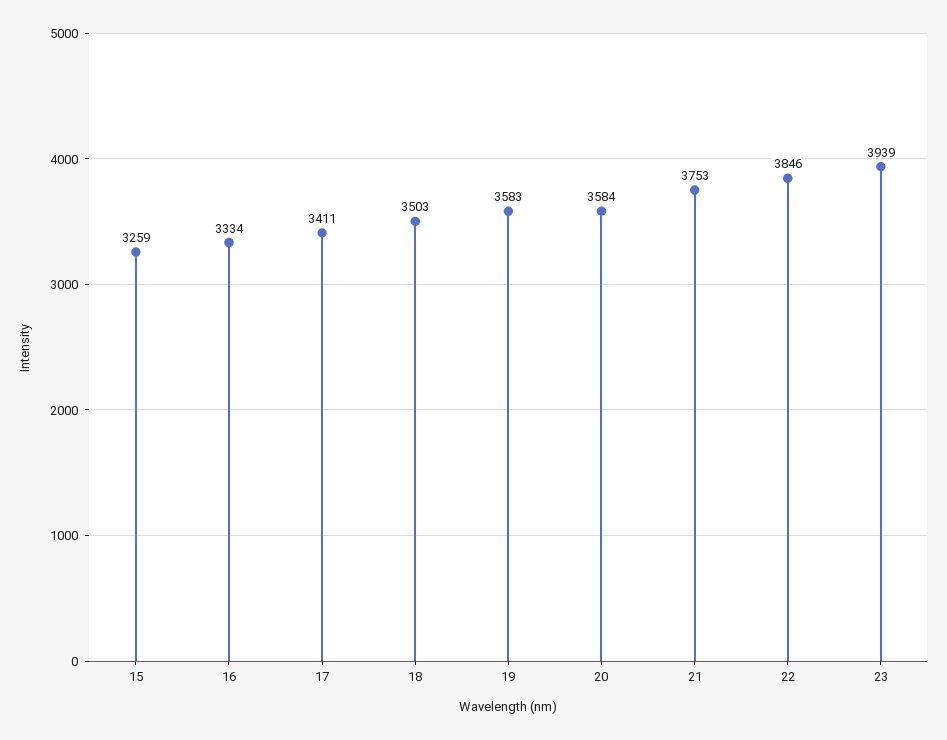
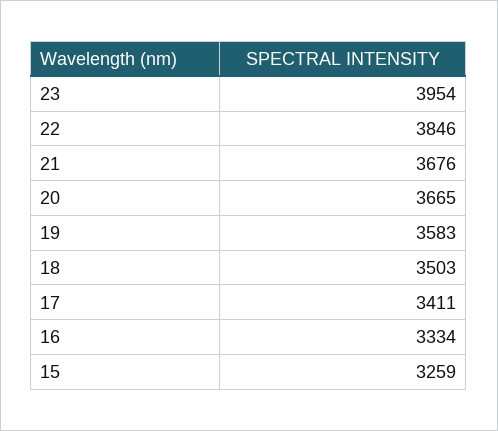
  {
    "15": 3259,
    "16": 3334,
    "17": 3411,
    "18": 3503,
    "19": 3583,
-   "20": 3584,
+   "20": 3665,
-   "21": 3753,
+   "21": 3676,
    "22": 3846,
-   "23": 3939
+   "23": 3954
  }

